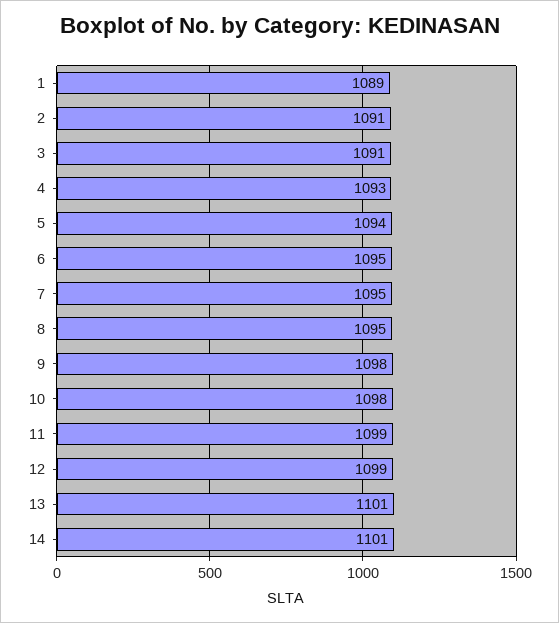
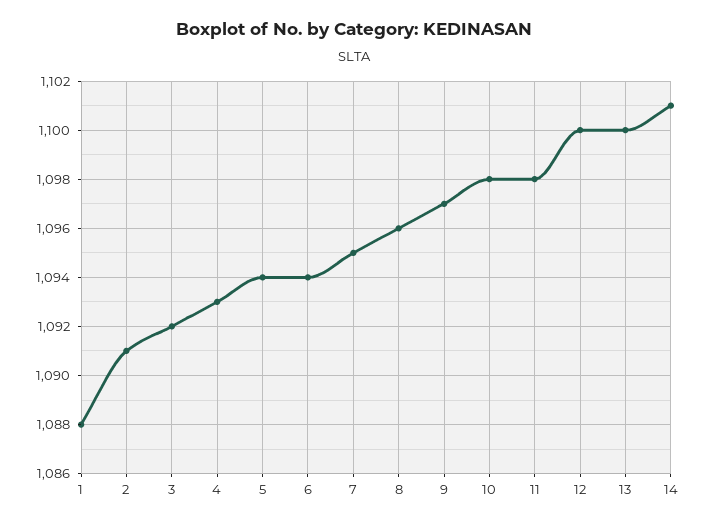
  {
-   "1": 1089,
+   "1": 1088,
    "2": 1091,
-   "3": 1091,
+   "3": 1092,
    "4": 1093,
    "5": 1094,
-   "6": 1095,
+   "6": 1094,
    "7": 1095,
-   "8": 1095,
+   "8": 1096,
-   "9": 1098,
+   "9": 1097,
    "10": 1098,
-   "11": 1099,
+   "11": 1098,
-   "12": 1099,
+   "12": 1100,
-   "13": 1101,
+   "13": 1100,
    "14": 1101
  }

